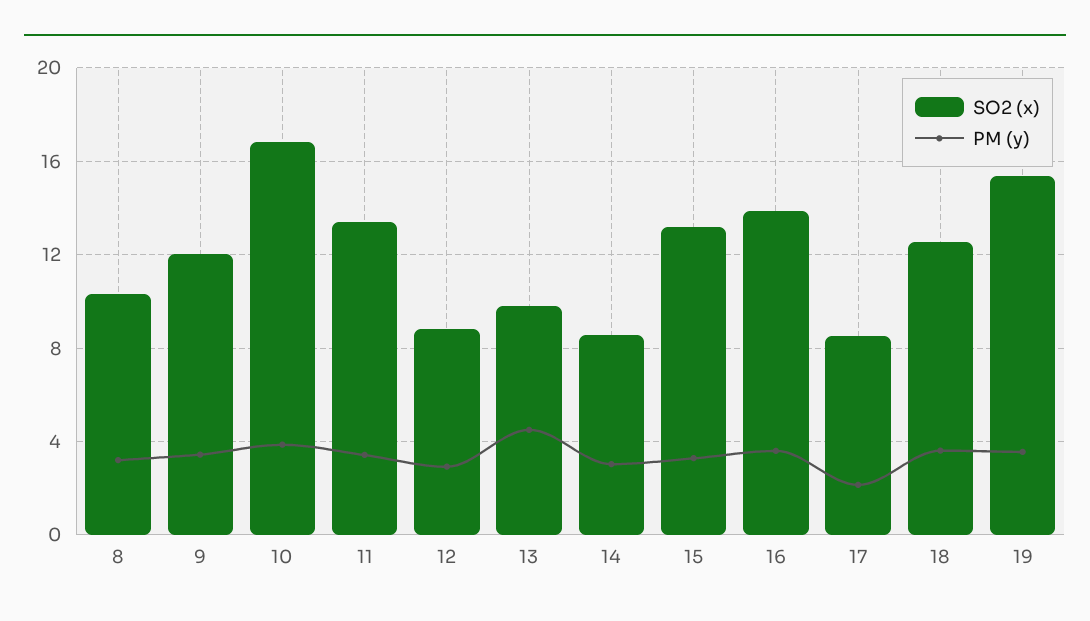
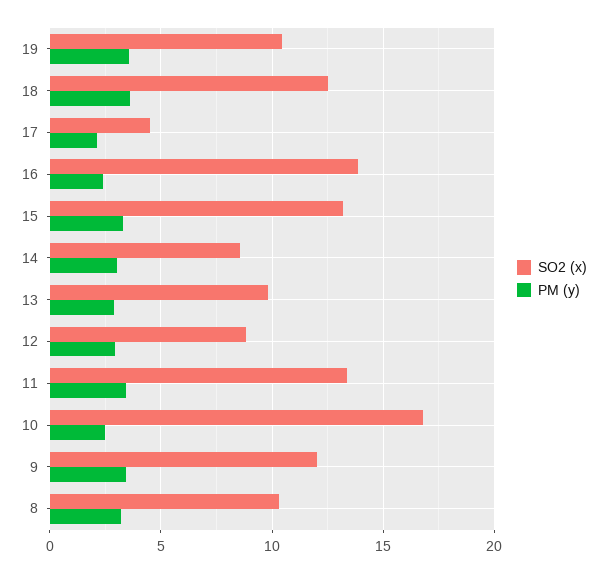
  {
    "SO2 (x)": {
      "8": 10.5,
      "9": 12,
      "10": 17,
      "11": 13.5,
      "12": 9,
      "13": 10,
      "14": 8.5,
      "15": 13,
      "16": 14,
-     "17": 8.5,
+     "17": 4.5,
      "18": 12.5,
-     "19": 15.5
+     "19": 10.5
    },
    "PM (y)": {
      "8": 3,
      "9": 3.5,
-     "10": 4,
+     "10": 2.5,
      "11": 3.5,
      "12": 3,
-     "13": 4.5,
+     "13": 3,
      "14": 3,
      "15": 3.5,
-     "16": 3.5,
+     "16": 2.5,
      "17": 2,
      "18": 3.5,
      "19": 3.5
    }
  }

